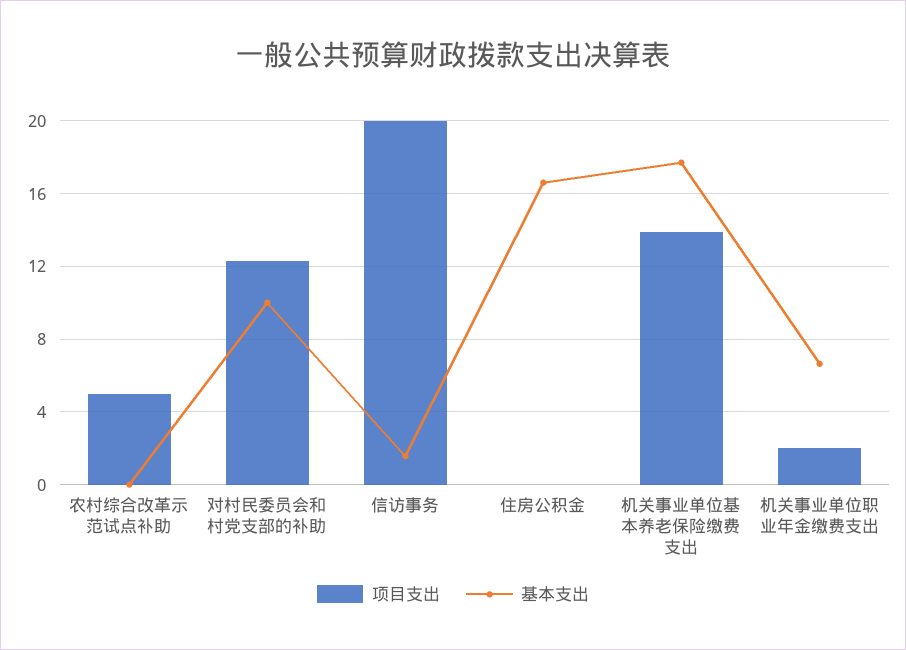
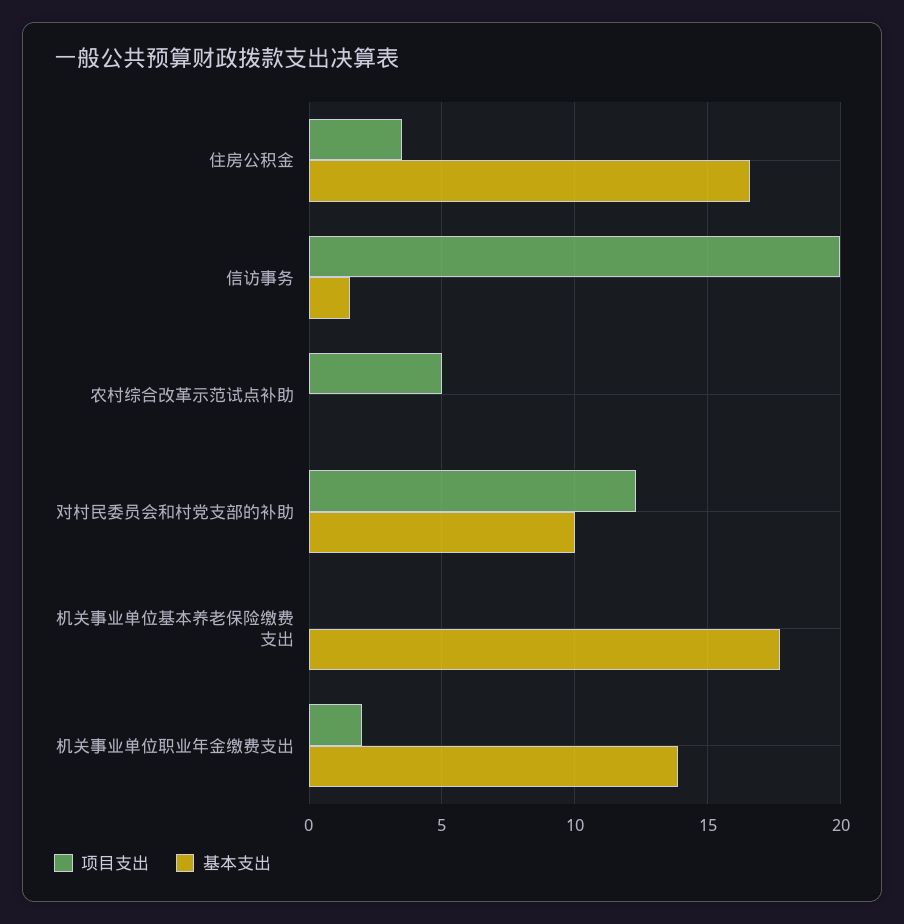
  {
    "项目支出": {
      "农村综合改革示范试点补助": 5,
      "对村民委员会和村党支部的补助": 12.5,
      "信访事务": 20,
-     "住房公积金": 0,
+     "住房公积金": 3.5,
-     "机关事业单位基本养老保险缴费支出": 14,
+     "机关事业单位基本养老保险缴费支出": 0,
      "机关事业单位职业年金缴费支出": 2
    },
    "基本支出": {
      "农村综合改革示范试点补助": 0,
      "对村民委员会和村党支部的补助": 10,
      "信访事务": 1.5,
      "住房公积金": 16.5,
      "机关事业单位基本养老保险缴费支出": 17.5,
-     "机关事业单位职业年金缴费支出": 6.5
+     "机关事业单位职业年金缴费支出": 14
    }
  }

